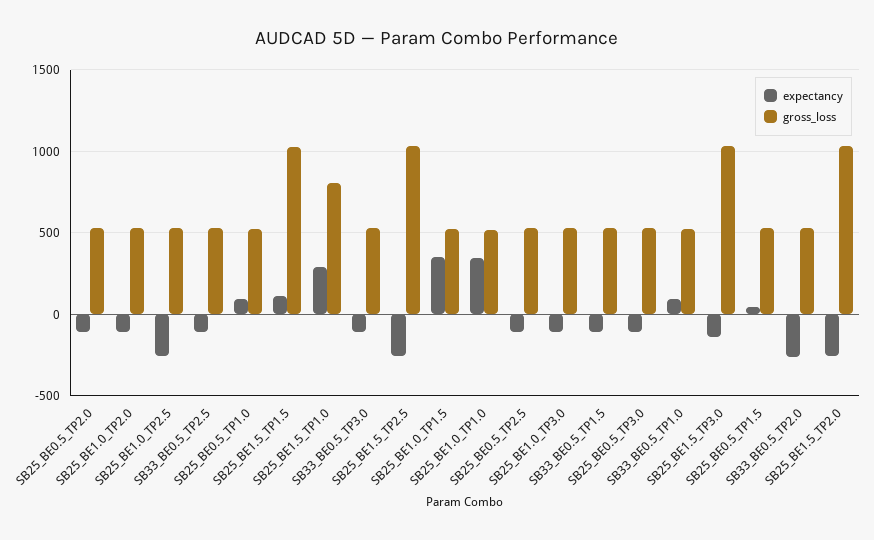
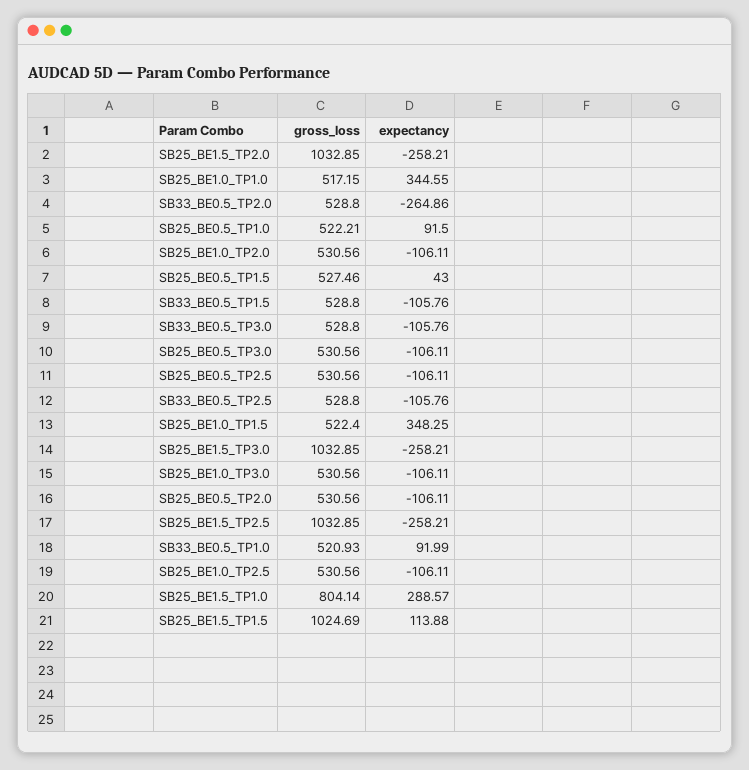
  {
    "expectancy": {
      "SB25_BE0.5_TP2.0": -106.11,
      "SB25_BE1.0_TP2.0": -106.11,
-     "SB25_BE1.0_TP2.5": -250,
+     "SB25_BE1.0_TP2.5": -106.11,
      "SB33_BE0.5_TP2.5": -105.76,
      "SB25_BE0.5_TP1.0": 91.5,
      "SB25_BE1.5_TP1.5": 113.88,
      "SB25_BE1.5_TP1.0": 288.57,
      "SB33_BE0.5_TP3.0": -105.76,
      "SB25_BE1.5_TP2.5": -258.21,
      "SB25_BE1.0_TP1.5": 348.25,
      "SB25_BE1.0_TP1.0": 344.55,
      "SB25_BE0.5_TP2.5": -106.11,
      "SB25_BE1.0_TP3.0": -106.11,
      "SB33_BE0.5_TP1.5": -105.76,
      "SB25_BE0.5_TP3.0": -106.11,
      "SB33_BE0.5_TP1.0": 91.99,
-     "SB25_BE1.5_TP3.0": -150,
+     "SB25_BE1.5_TP3.0": -258.21,
      "SB25_BE0.5_TP1.5": 43,
      "SB33_BE0.5_TP2.0": -264.86,
      "SB25_BE1.5_TP2.0": -258.21
    },
    "gross_loss": {
      "SB25_BE0.5_TP2.0": 530.56,
      "SB25_BE1.0_TP2.0": 530.56,
      "SB25_BE1.0_TP2.5": 530.56,
      "SB33_BE0.5_TP2.5": 528.8,
      "SB25_BE0.5_TP1.0": 522.21,
      "SB25_BE1.5_TP1.5": 1024.69,
      "SB25_BE1.5_TP1.0": 804.14,
      "SB33_BE0.5_TP3.0": 528.8,
      "SB25_BE1.5_TP2.5": 1032.85,
      "SB25_BE1.0_TP1.5": 522.4,
      "SB25_BE1.0_TP1.0": 517.15,
      "SB25_BE0.5_TP2.5": 530.56,
      "SB25_BE1.0_TP3.0": 530.56,
      "SB33_BE0.5_TP1.5": 528.8,
      "SB25_BE0.5_TP3.0": 530.56,
      "SB33_BE0.5_TP1.0": 520.93,
      "SB25_BE1.5_TP3.0": 1032.85,
      "SB25_BE0.5_TP1.5": 527.46,
      "SB33_BE0.5_TP2.0": 528.8,
      "SB25_BE1.5_TP2.0": 1032.85
    }
  }

